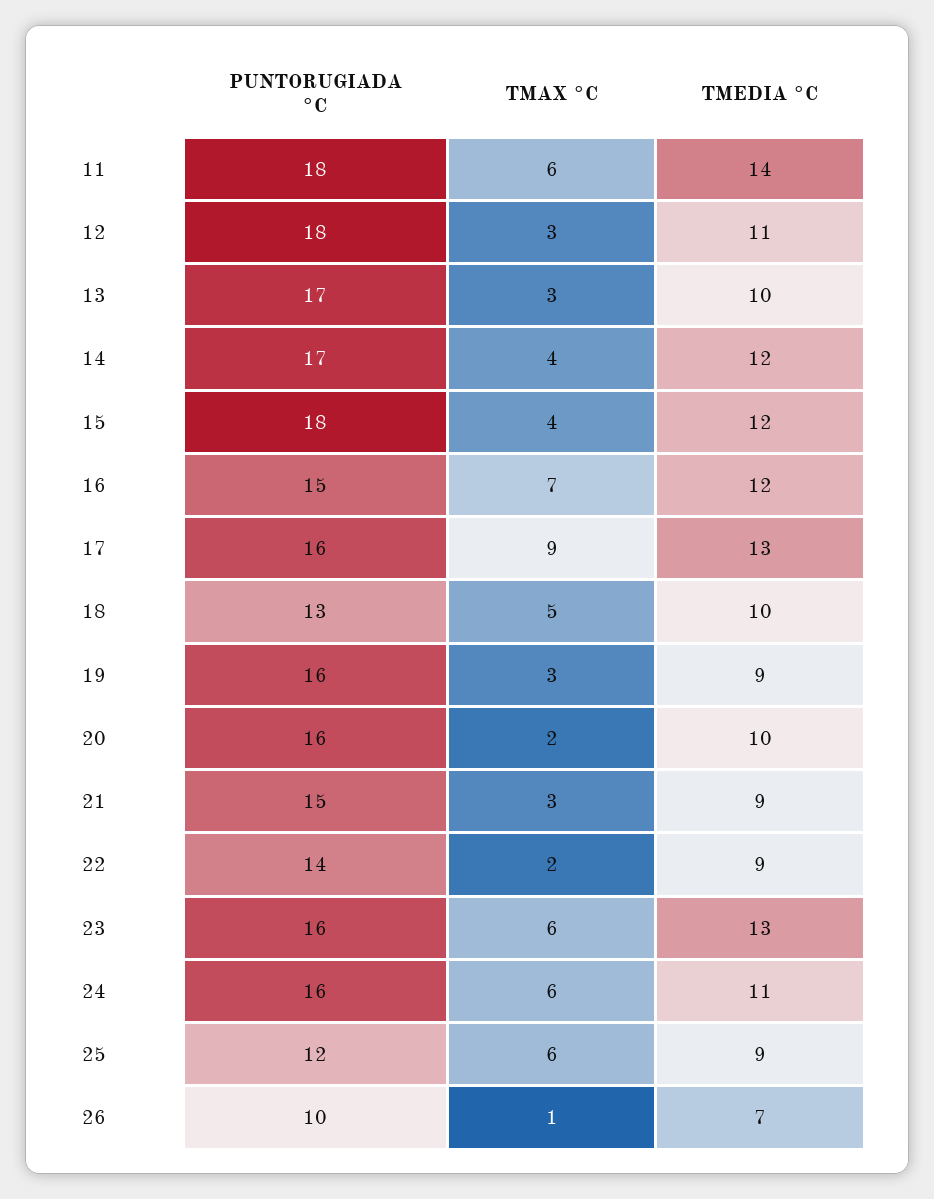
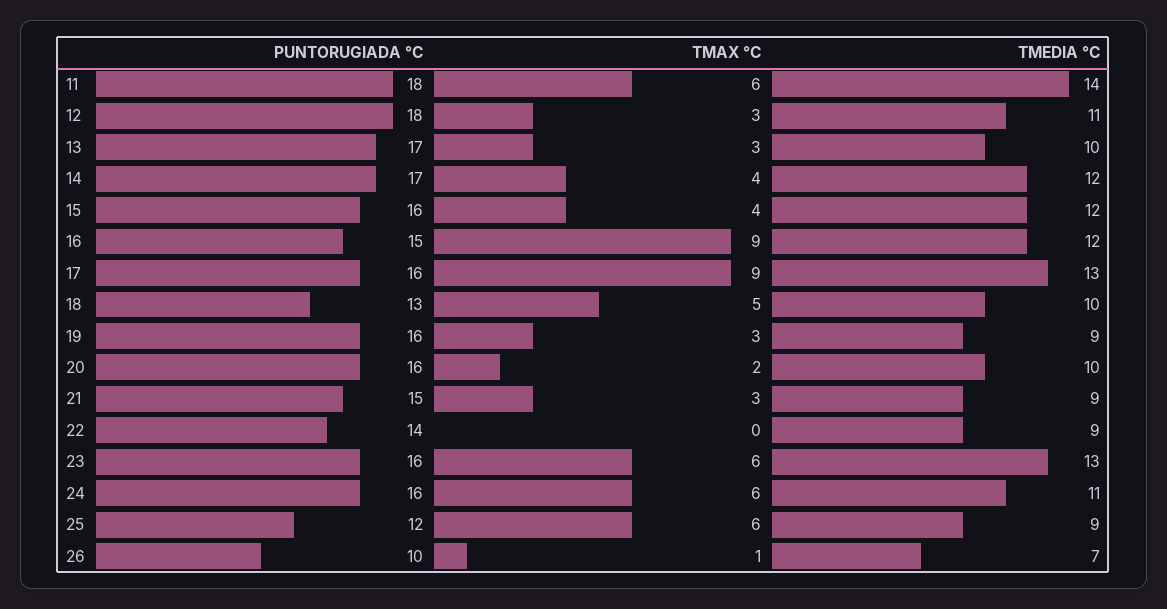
  {
    "PUNTORUGIADA °C": {
      "11": 18,
      "12": 18,
      "13": 17,
      "14": 17,
-     "15": 18,
+     "15": 16,
      "16": 15,
      "17": 16,
      "18": 13,
      "19": 16,
      "20": 16,
      "21": 15,
      "22": 14,
      "23": 16,
      "24": 16,
      "25": 12,
      "26": 10
    },
    "TMAX °C": {
      "11": 6,
      "12": 3,
      "13": 3,
      "14": 4,
      "15": 4,
-     "16": 7,
+     "16": 9,
      "17": 9,
      "18": 5,
      "19": 3,
      "20": 2,
      "21": 3,
-     "22": 2,
+     "22": 0,
      "23": 6,
      "24": 6,
      "25": 6,
      "26": 1
    },
    "TMEDIA °C": {
      "11": 14,
      "12": 11,
      "13": 10,
      "14": 12,
      "15": 12,
      "16": 12,
      "17": 13,
      "18": 10,
      "19": 9,
      "20": 10,
      "21": 9,
      "22": 9,
      "23": 13,
      "24": 11,
      "25": 9,
      "26": 7
    }
  }

